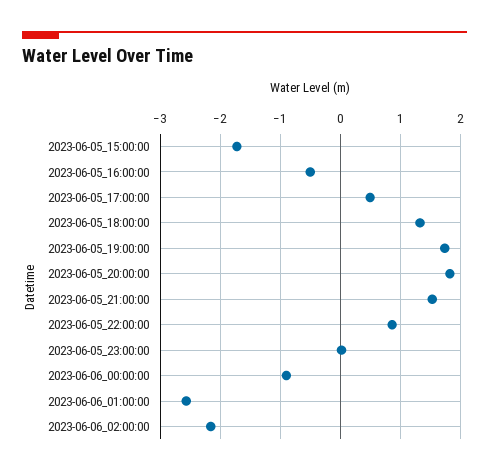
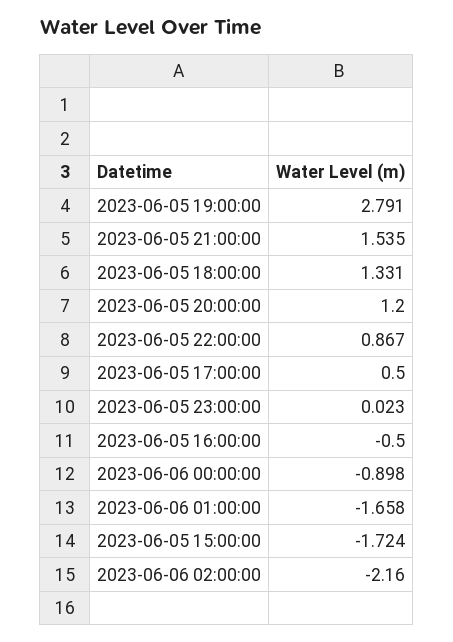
  {
    "2023-06-05_15:00:00": -1.724,
    "2023-06-05_16:00:00": -0.5,
    "2023-06-05_17:00:00": 0.5,
    "2023-06-05_18:00:00": 1.331,
-   "2023-06-05_19:00:00": 1.8,
+   "2023-06-05_19:00:00": 2.791,
-   "2023-06-05_20:00:00": 1.8,
+   "2023-06-05_20:00:00": 1.2,
    "2023-06-05_21:00:00": 1.535,
    "2023-06-05_22:00:00": 0.867,
    "2023-06-05_23:00:00": 0.023,
    "2023-06-06_00:00:00": -0.898,
-   "2023-06-06_01:00:00": -2.6,
+   "2023-06-06_01:00:00": -1.658,
    "2023-06-06_02:00:00": -2.16
  }

